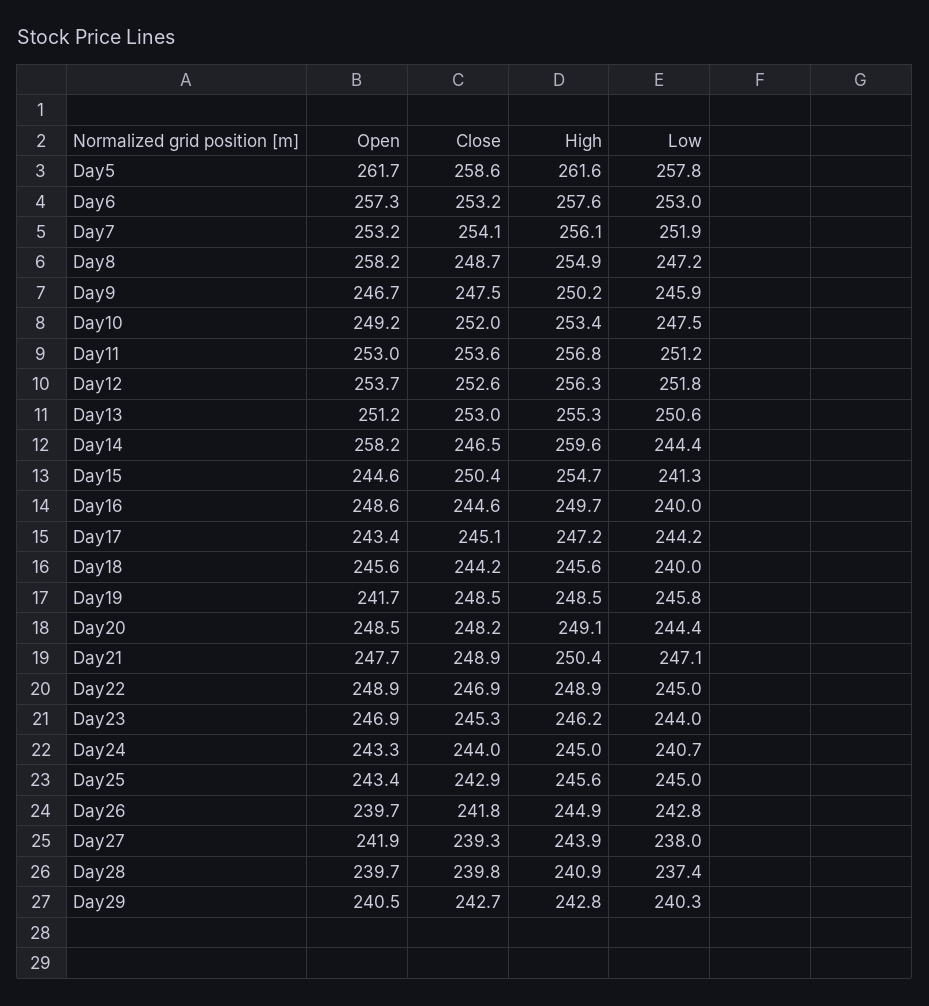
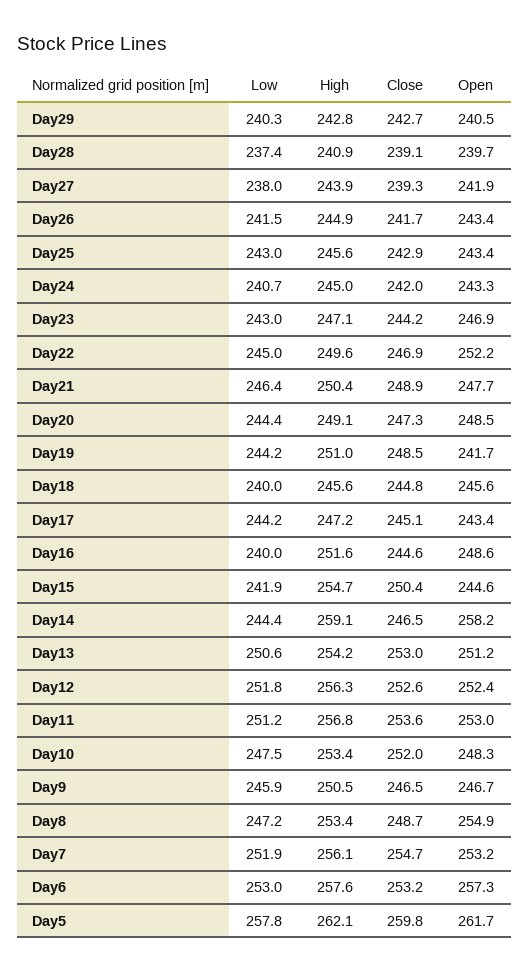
  {
    "Open": {
      "Day5": 261.7,
      "Day6": 257.3,
      "Day7": 253.2,
-     "Day8": 258.2,
+     "Day8": 254.9,
      "Day9": 246.7,
-     "Day10": 249.2,
+     "Day10": 248.3,
      "Day11": 253,
-     "Day12": 253.7,
+     "Day12": 252.4,
      "Day13": 251.2,
      "Day14": 258.2,
      "Day15": 244.6,
      "Day16": 248.6,
      "Day17": 243.4,
      "Day18": 245.6,
      "Day19": 241.7,
      "Day20": 248.5,
      "Day21": 247.7,
-     "Day22": 248.9,
+     "Day22": 252.2,
      "Day23": 246.9,
      "Day24": 243.3,
      "Day25": 243.4,
-     "Day26": 239.7,
+     "Day26": 243.4,
      "Day27": 241.9,
      "Day28": 239.7,
      "Day29": 240.5
    },
    "Close": {
-     "Day5": 258.6,
+     "Day5": 259.8,
      "Day6": 253.2,
-     "Day7": 254.1,
+     "Day7": 254.7,
      "Day8": 248.7,
-     "Day9": 247.5,
+     "Day9": 246.5,
      "Day10": 252,
      "Day11": 253.6,
      "Day12": 252.6,
      "Day13": 253,
      "Day14": 246.5,
      "Day15": 250.4,
      "Day16": 244.6,
      "Day17": 245.1,
-     "Day18": 244.2,
+     "Day18": 244.8,
      "Day19": 248.5,
-     "Day20": 248.2,
+     "Day20": 247.3,
      "Day21": 248.9,
      "Day22": 246.9,
-     "Day23": 245.3,
+     "Day23": 244.2,
-     "Day24": 244,
+     "Day24": 242,
      "Day25": 242.9,
-     "Day26": 241.8,
+     "Day26": 241.7,
      "Day27": 239.3,
-     "Day28": 239.8,
+     "Day28": 239.1,
      "Day29": 242.7
    },
    "High": {
-     "Day5": 261.6,
+     "Day5": 262.1,
      "Day6": 257.6,
      "Day7": 256.1,
-     "Day8": 254.9,
+     "Day8": 253.4,
-     "Day9": 250.2,
+     "Day9": 250.5,
      "Day10": 253.4,
      "Day11": 256.8,
      "Day12": 256.3,
-     "Day13": 255.3,
+     "Day13": 254.2,
-     "Day14": 259.6,
+     "Day14": 259.1,
      "Day15": 254.7,
-     "Day16": 249.7,
+     "Day16": 251.6,
      "Day17": 247.2,
      "Day18": 245.6,
-     "Day19": 248.5,
+     "Day19": 251,
      "Day20": 249.1,
      "Day21": 250.4,
-     "Day22": 248.9,
+     "Day22": 249.6,
-     "Day23": 246.2,
+     "Day23": 247.1,
      "Day24": 245,
      "Day25": 245.6,
      "Day26": 244.9,
      "Day27": 243.9,
      "Day28": 240.9,
      "Day29": 242.8
    },
    "Low": {
      "Day5": 257.8,
      "Day6": 253,
      "Day7": 251.9,
      "Day8": 247.2,
      "Day9": 245.9,
      "Day10": 247.5,
      "Day11": 251.2,
      "Day12": 251.8,
      "Day13": 250.6,
      "Day14": 244.4,
-     "Day15": 241.3,
+     "Day15": 241.9,
      "Day16": 240,
      "Day17": 244.2,
      "Day18": 240,
-     "Day19": 245.8,
+     "Day19": 244.2,
      "Day20": 244.4,
-     "Day21": 247.1,
+     "Day21": 246.4,
      "Day22": 245,
-     "Day23": 244,
+     "Day23": 243,
      "Day24": 240.7,
-     "Day25": 245,
+     "Day25": 243,
-     "Day26": 242.8,
+     "Day26": 241.5,
      "Day27": 238,
      "Day28": 237.4,
      "Day29": 240.3
    }
  }

